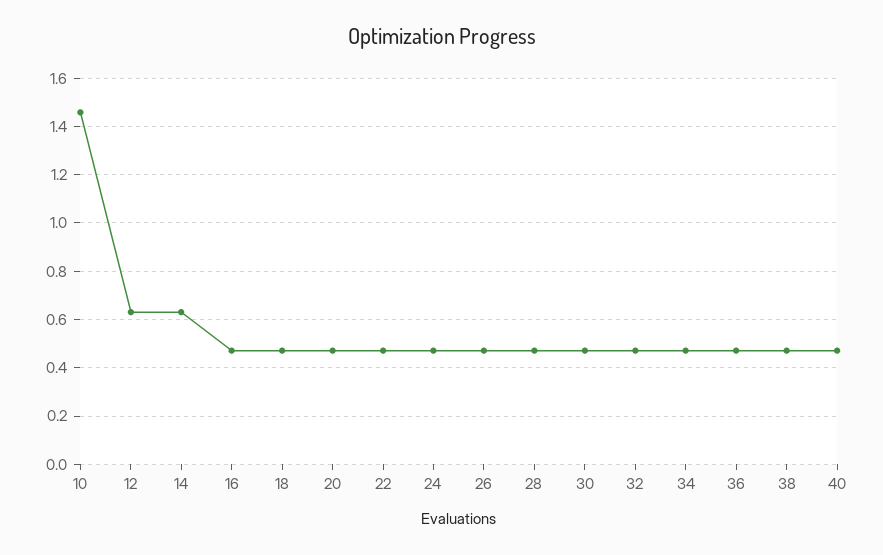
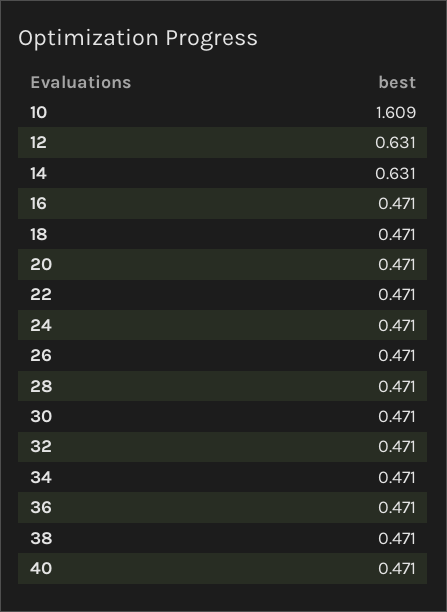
  {
-   "10": 1.45,
+   "10": 1.609,
    "12": 0.631,
    "14": 0.631,
    "16": 0.471,
    "18": 0.471,
    "20": 0.471,
    "22": 0.471,
    "24": 0.471,
    "26": 0.471,
    "28": 0.471,
    "30": 0.471,
    "32": 0.471,
    "34": 0.471,
    "36": 0.471,
    "38": 0.471,
    "40": 0.471
  }

